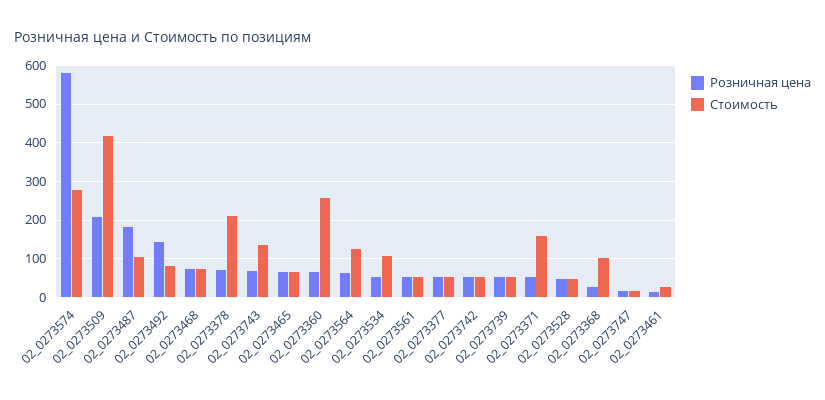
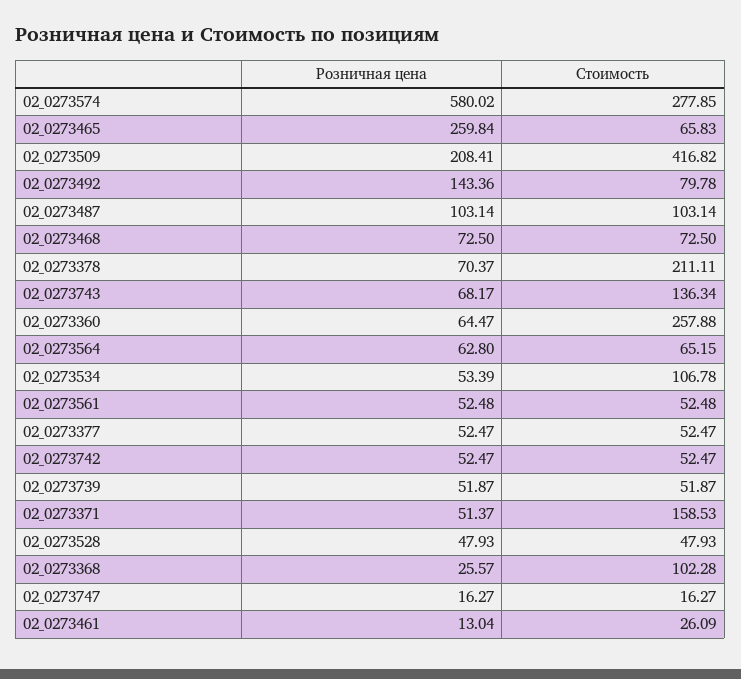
  {
    "Розничная цена": {
      "02_0273574": 580.02,
      "02_0273509": 208.41,
-     "02_0273487": 180,
+     "02_0273487": 103.14,
      "02_0273492": 143.36,
      "02_0273468": 72.5,
      "02_0273378": 70.37,
      "02_0273743": 68.17,
-     "02_0273465": 60,
+     "02_0273465": 259.84,
      "02_0273360": 64.47,
      "02_0273564": 62.8,
      "02_0273534": 53.39,
      "02_0273561": 52.48,
      "02_0273377": 52.47,
      "02_0273742": 52.47,
      "02_0273739": 51.87,
      "02_0273371": 51.37,
      "02_0273528": 47.93,
      "02_0273368": 25.57,
      "02_0273747": 16.27,
      "02_0273461": 13.04
    },
    "Стоимость": {
      "02_0273574": 277.85,
      "02_0273509": 416.82,
      "02_0273487": 103.14,
      "02_0273492": 79.78,
      "02_0273468": 72.5,
      "02_0273378": 211.11,
      "02_0273743": 136.34,
      "02_0273465": 65.83,
      "02_0273360": 257.88,
-     "02_0273564": 120,
+     "02_0273564": 65.15,
      "02_0273534": 106.78,
      "02_0273561": 52.48,
      "02_0273377": 52.47,
      "02_0273742": 52.47,
      "02_0273739": 51.87,
      "02_0273371": 158.53,
      "02_0273528": 47.93,
      "02_0273368": 102.28,
      "02_0273747": 16.27,
      "02_0273461": 26.09
    }
  }

